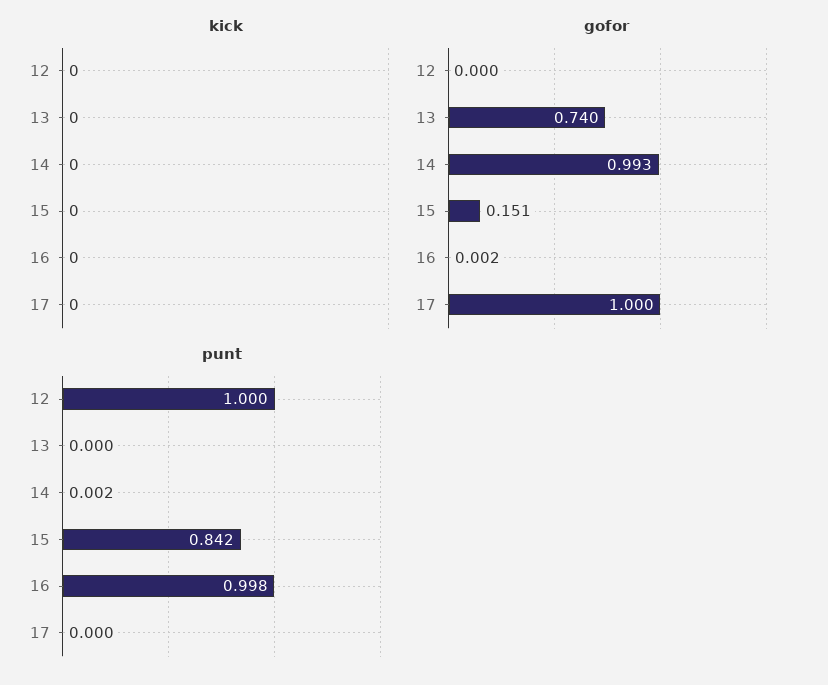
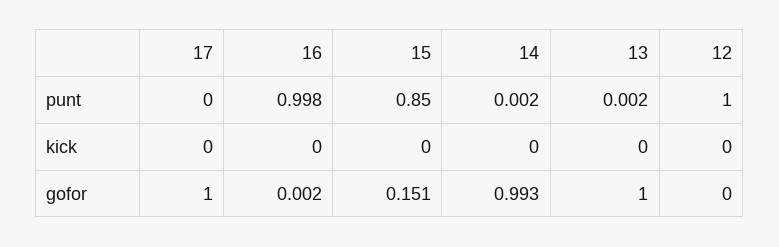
  {
    "kick": {
      "12": 0,
      "13": 0,
      "14": 0,
      "15": 0,
      "16": 0,
      "17": 0
    },
    "gofor": {
      "12": 0,
-     "13": 0.74,
+     "13": 1,
      "14": 0.993,
      "15": 0.151,
      "16": 0.002,
      "17": 1
    },
    "punt": {
      "12": 1,
-     "13": 0,
+     "13": 0.002,
      "14": 0.002,
-     "15": 0.842,
+     "15": 0.85,
      "16": 0.998,
      "17": 0
    }
  }

